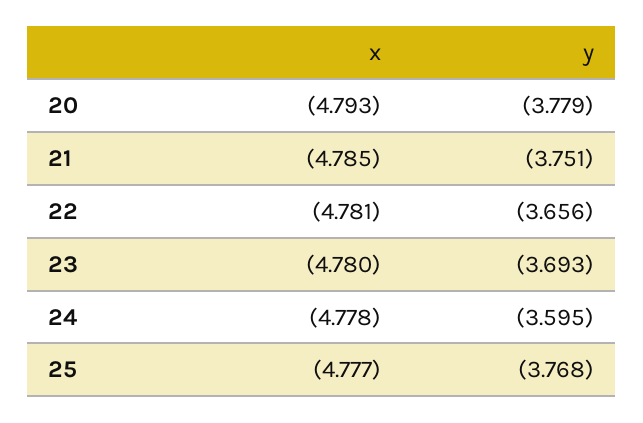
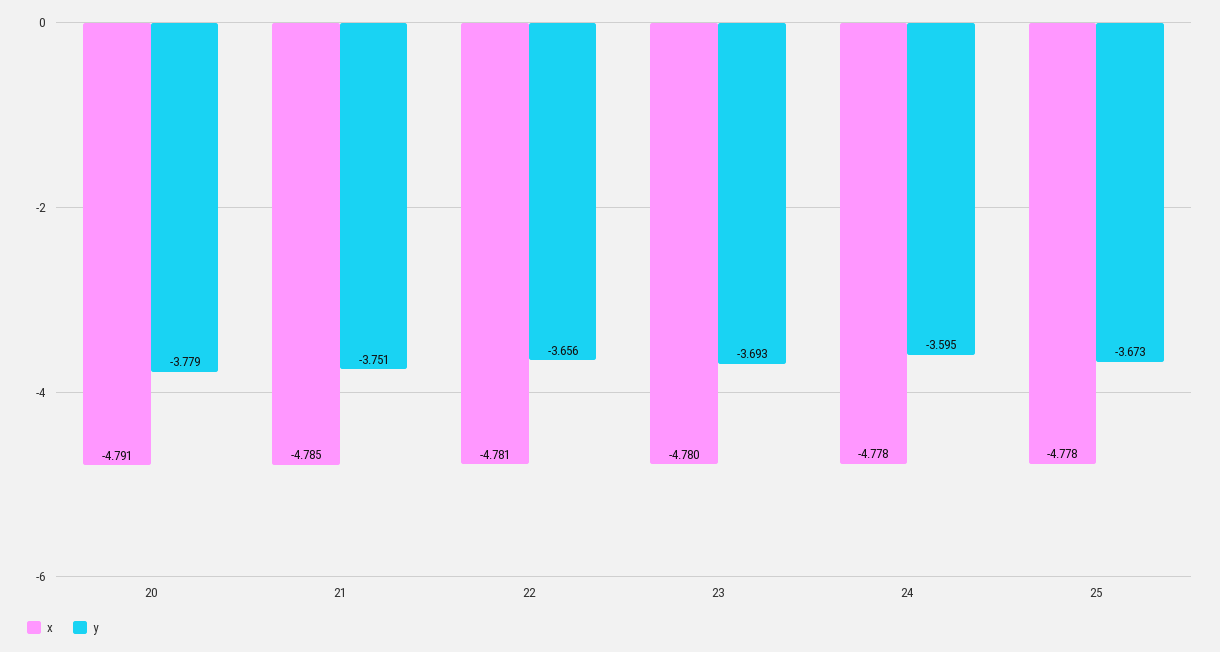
  {
    "x": {
-     "20": -4.793,
+     "20": -4.791,
      "21": -4.785,
      "22": -4.781,
      "23": -4.78,
      "24": -4.778,
-     "25": -4.777
+     "25": -4.778
    },
    "y": {
      "20": -3.779,
      "21": -3.751,
      "22": -3.656,
      "23": -3.693,
      "24": -3.595,
-     "25": -3.768
+     "25": -3.673
    }
  }

